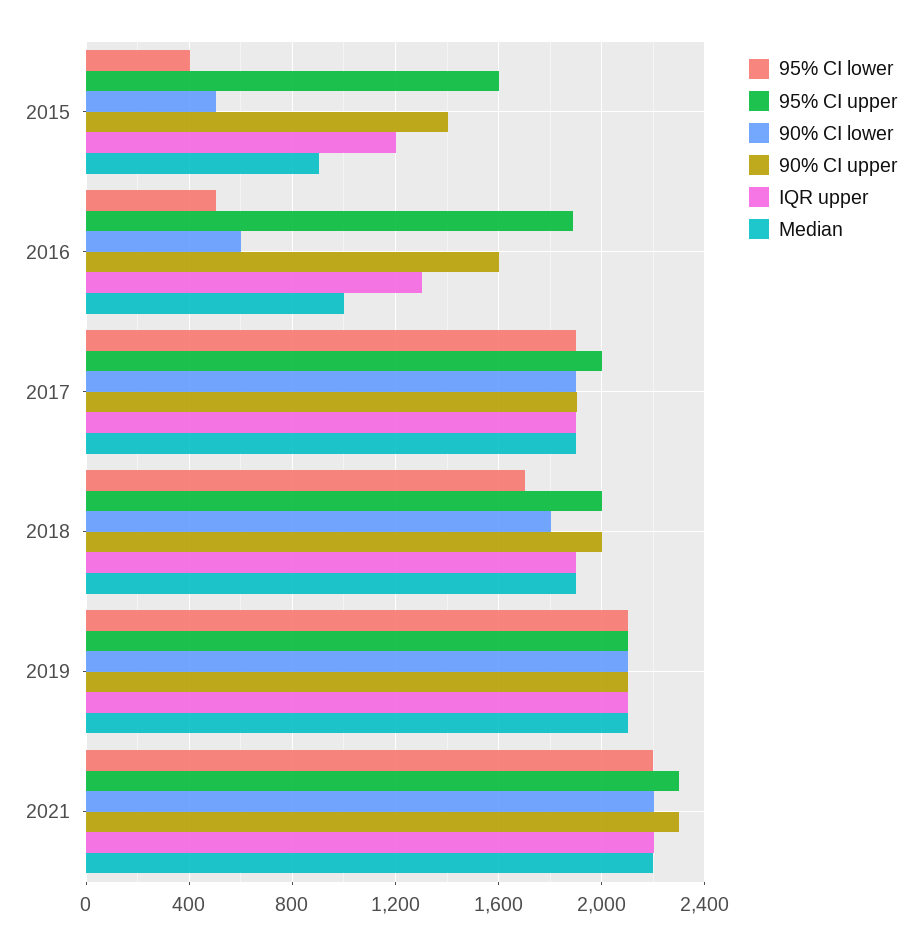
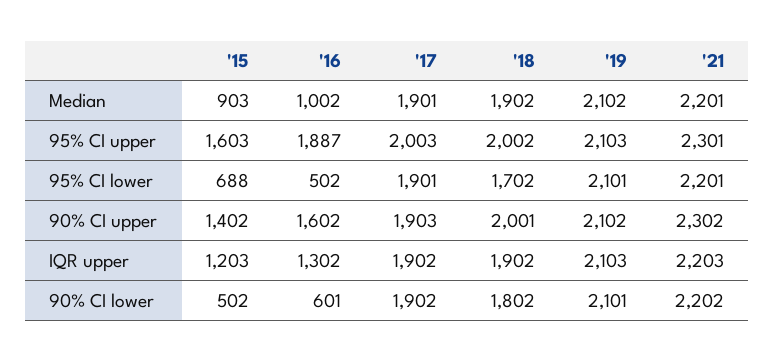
  {
    "95% CI lower": {
-     "2015": 400,
+     "2015": 688,
      "2016": 502,
      "2017": 1901,
      "2018": 1702,
      "2019": 2101,
      "2021": 2201
    },
    "95% CI upper": {
      "2015": 1603,
      "2016": 1887,
      "2017": 2003,
      "2018": 2002,
      "2019": 2103,
      "2021": 2301
    },
    "90% CI lower": {
      "2015": 502,
      "2016": 601,
      "2017": 1902,
      "2018": 1802,
      "2019": 2101,
      "2021": 2202
    },
    "90% CI upper": {
      "2015": 1402,
      "2016": 1602,
      "2017": 1903,
      "2018": 2001,
      "2019": 2102,
      "2021": 2302
    },
    "IQR upper": {
      "2015": 1203,
      "2016": 1302,
      "2017": 1902,
      "2018": 1902,
      "2019": 2103,
      "2021": 2203
    },
    "Median": {
      "2015": 903,
      "2016": 1002,
      "2017": 1901,
      "2018": 1902,
      "2019": 2102,
      "2021": 2201
    }
  }

